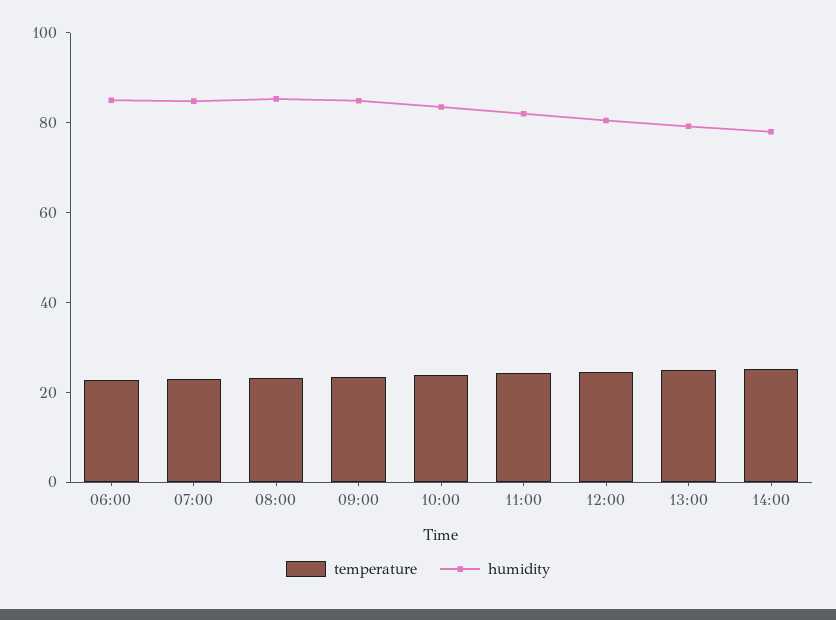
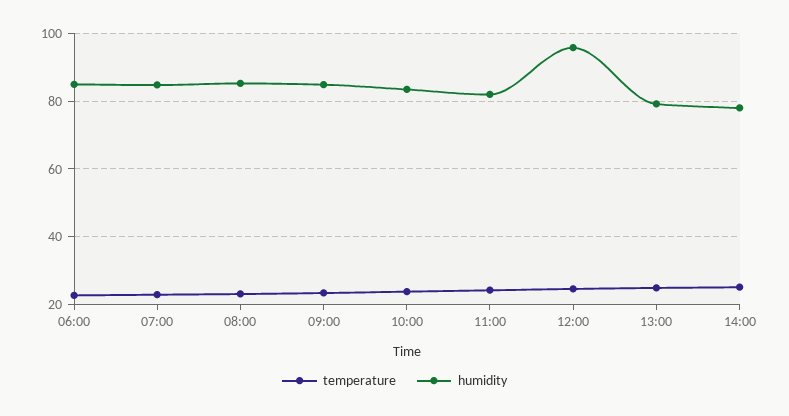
  {
    "temperature": {
      "06:00": 22,
      "07:00": 22,
      "08:00": 24,
      "09:00": 24,
      "10:00": 24,
      "11:00": 24,
      "12:00": 24,
      "13:00": 24,
      "14:00": 26
    },
    "humidity": {
      "06:00": 86,
      "07:00": 84,
      "08:00": 86,
      "09:00": 84,
      "10:00": 84,
      "11:00": 82,
-     "12:00": 80,
+     "12:00": 96,
      "13:00": 80,
      "14:00": 78
    }
  }

